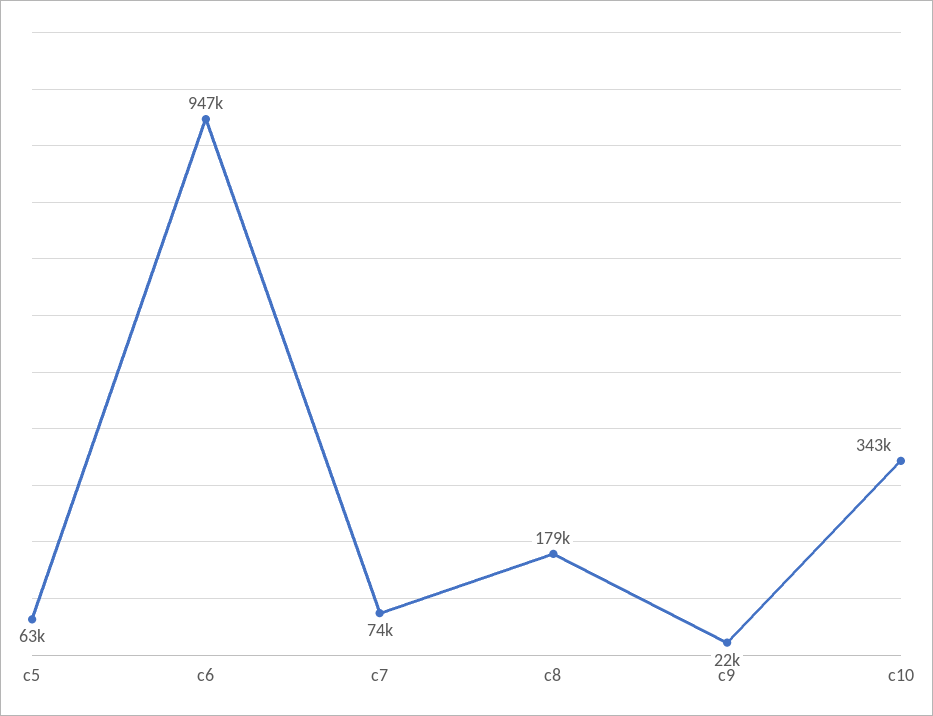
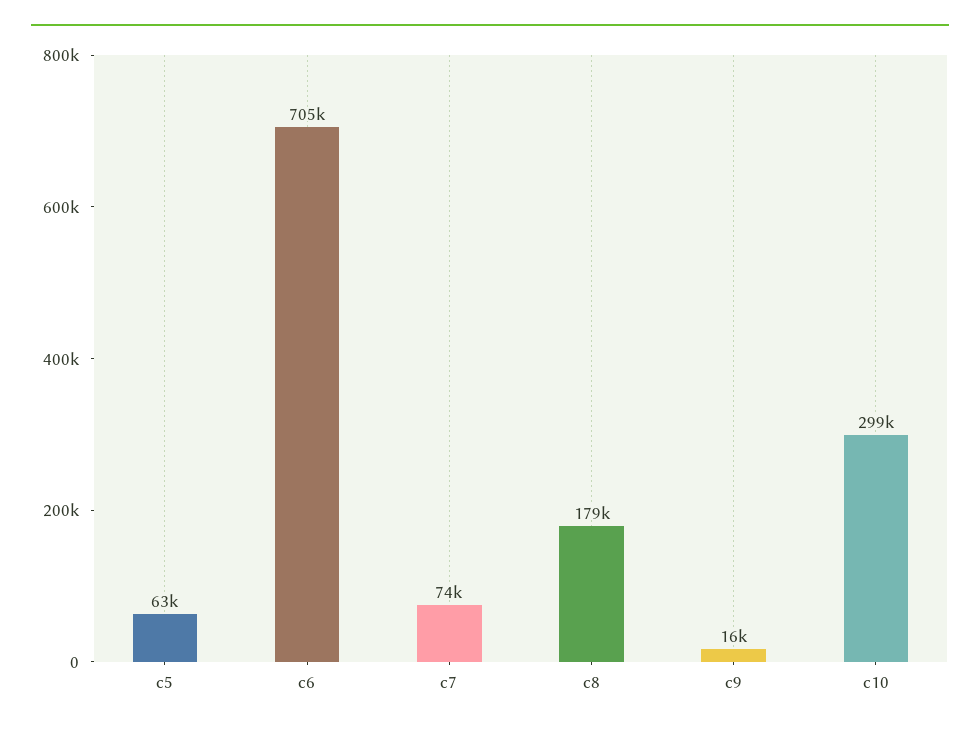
  {
    "c5": 63000,
-   "c6": 947000,
+   "c6": 705000,
    "c7": 74000,
    "c8": 179000,
-   "c9": 22000,
+   "c9": 16000,
-   "c10": 343000
+   "c10": 299000
  }

